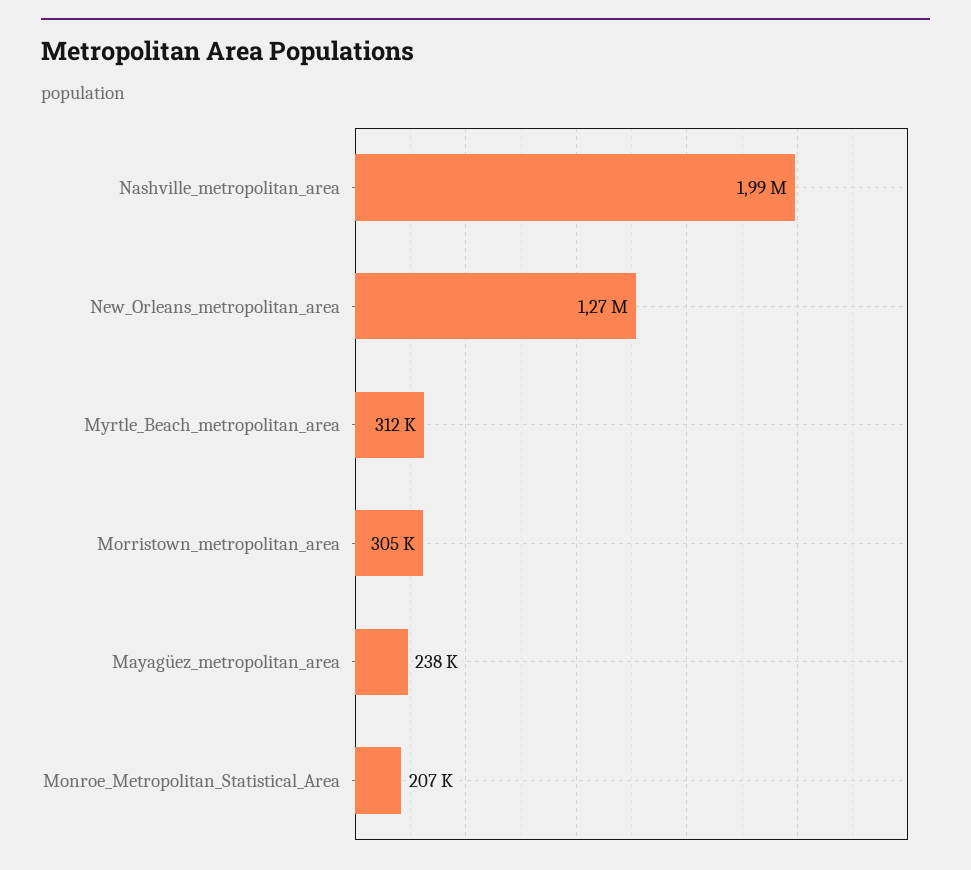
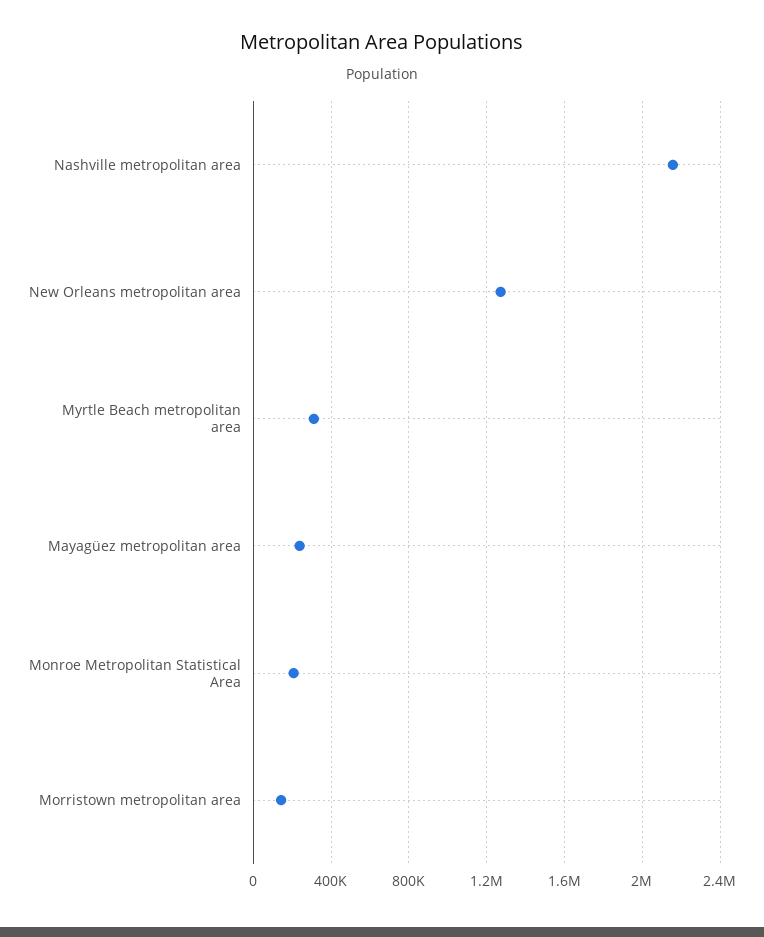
  {
-   "Nashville_metropolitan_area": 1990000,
+   "Nashville_metropolitan_area": 2150000,
    "New_Orleans_metropolitan_area": 1270000,
    "Myrtle_Beach_metropolitan_area": 312000,
-   "Morristown_metropolitan_area": 305000,
+   "Morristown_metropolitan_area": 150000,
    "Mayagüez_metropolitan_area": 238000,
    "Monroe_Metropolitan_Statistical_Area": 207000
  }

